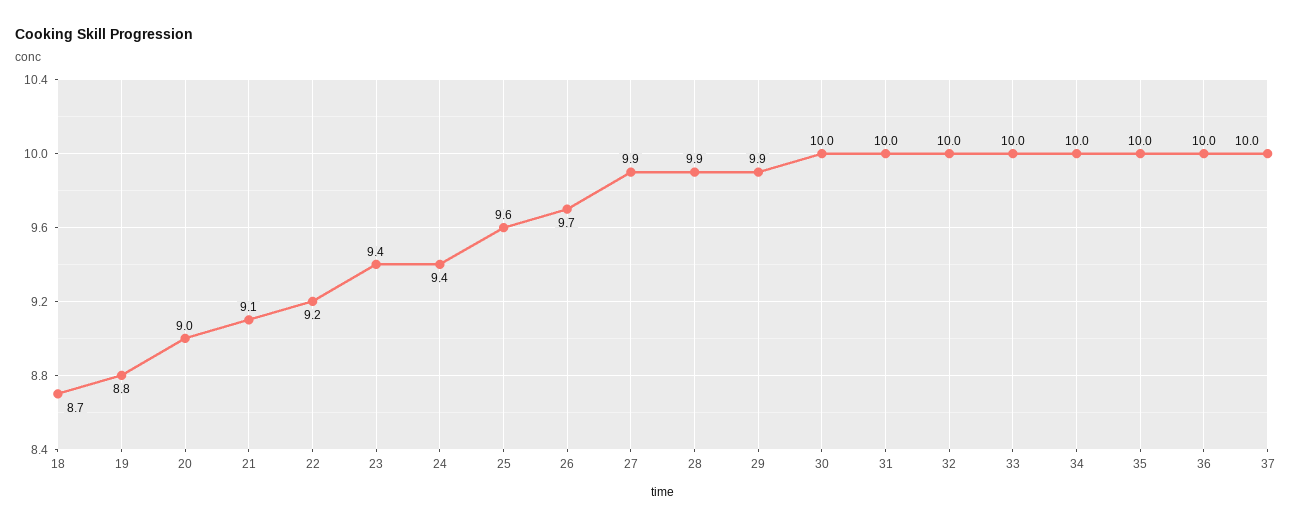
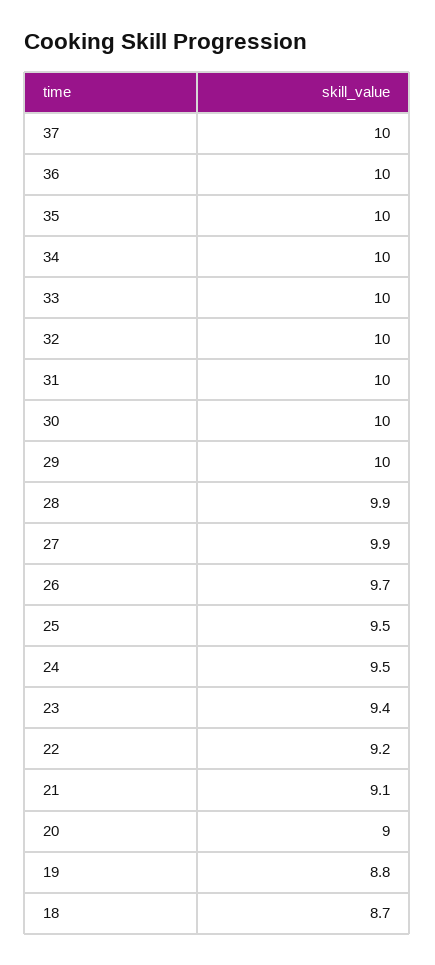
  {
    "18": 8.7,
    "19": 8.8,
    "20": 9,
    "21": 9.1,
    "22": 9.2,
    "23": 9.4,
-   "24": 9.4,
+   "24": 9.5,
-   "25": 9.6,
+   "25": 9.5,
    "26": 9.7,
    "27": 9.9,
    "28": 9.9,
-   "29": 9.9,
+   "29": 10,
    "30": 10,
    "31": 10,
    "32": 10,
    "33": 10,
    "34": 10,
    "35": 10,
    "36": 10,
    "37": 10
  }

